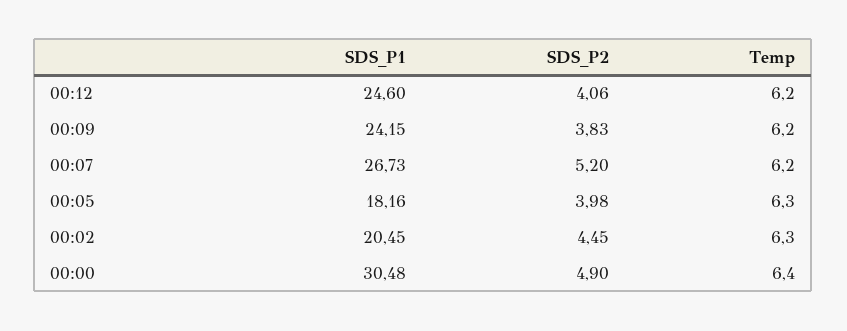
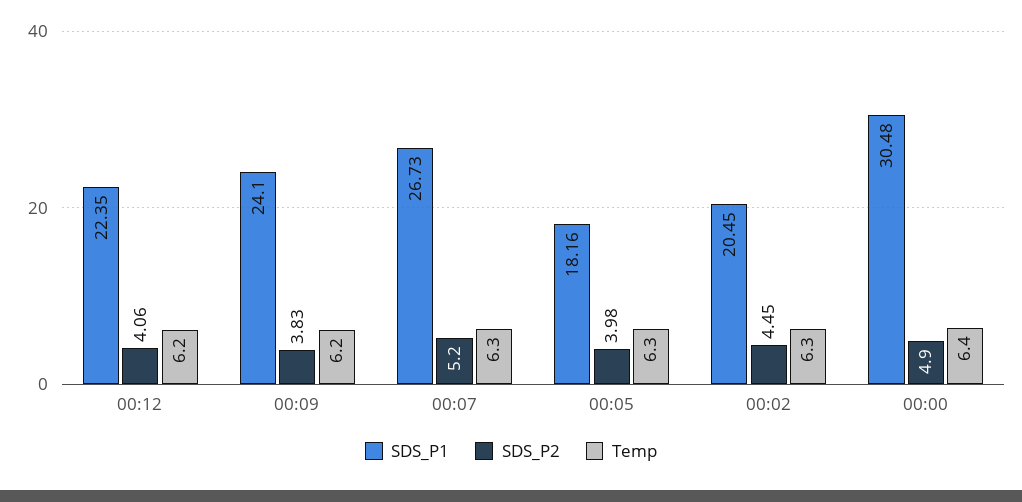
  {
    "SDS_P1": {
-     "00:12": 24.6,
+     "00:12": 22.35,
-     "00:09": 24.15,
+     "00:09": 24.1,
      "00:07": 26.73,
      "00:05": 18.16,
      "00:02": 20.45,
      "00:00": 30.48
    },
    "SDS_P2": {
      "00:12": 4.06,
      "00:09": 3.83,
      "00:07": 5.2,
      "00:05": 3.98,
      "00:02": 4.45,
      "00:00": 4.9
    },
    "Temp": {
      "00:12": 6.2,
      "00:09": 6.2,
-     "00:07": 6.2,
+     "00:07": 6.3,
      "00:05": 6.3,
      "00:02": 6.3,
      "00:00": 6.4
    }
  }

